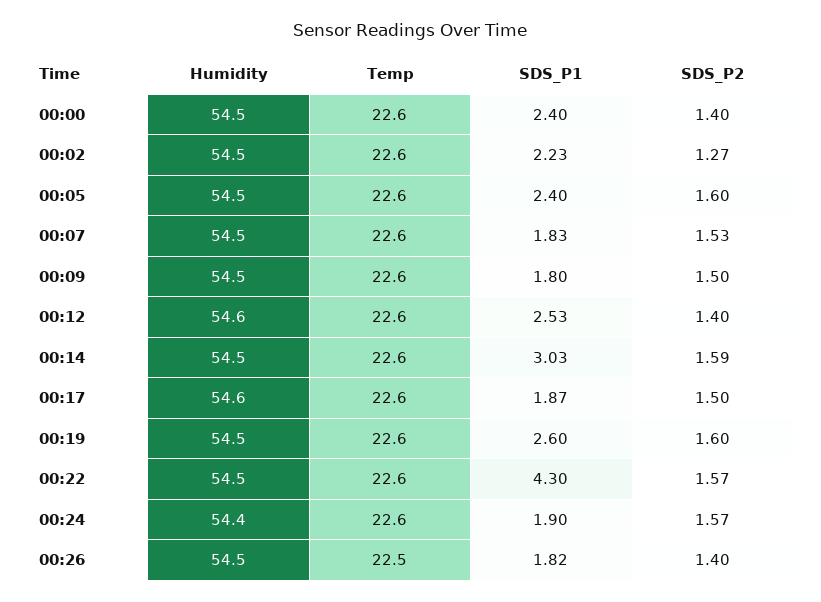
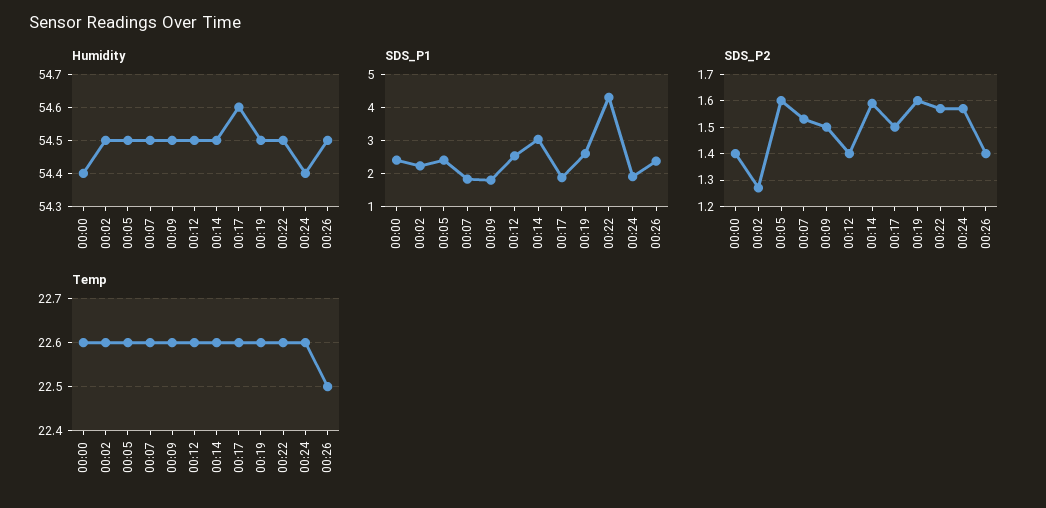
  {
    "Humidity": {
-     "00:00": 54.5,
+     "00:00": 54.4,
      "00:02": 54.5,
      "00:05": 54.5,
      "00:07": 54.5,
      "00:09": 54.5,
-     "00:12": 54.6,
+     "00:12": 54.5,
      "00:14": 54.5,
      "00:17": 54.6,
      "00:19": 54.5,
      "00:22": 54.5,
      "00:24": 54.4,
      "00:26": 54.5
    },
    "Temp": {
      "00:00": 22.6,
      "00:02": 22.6,
      "00:05": 22.6,
      "00:07": 22.6,
      "00:09": 22.6,
      "00:12": 22.6,
      "00:14": 22.6,
      "00:17": 22.6,
      "00:19": 22.6,
      "00:22": 22.6,
      "00:24": 22.6,
      "00:26": 22.5
    },
    "SDS_P1": {
      "00:00": 2.4,
      "00:02": 2.23,
      "00:05": 2.4,
      "00:07": 1.83,
      "00:09": 1.8,
      "00:12": 2.53,
      "00:14": 3.03,
      "00:17": 1.87,
      "00:19": 2.6,
      "00:22": 4.3,
      "00:24": 1.9,
-     "00:26": 1.82
+     "00:26": 2.4
    },
    "SDS_P2": {
      "00:00": 1.4,
      "00:02": 1.27,
      "00:05": 1.6,
      "00:07": 1.53,
      "00:09": 1.5,
      "00:12": 1.4,
      "00:14": 1.59,
      "00:17": 1.5,
      "00:19": 1.6,
      "00:22": 1.57,
      "00:24": 1.57,
      "00:26": 1.4
    }
  }

